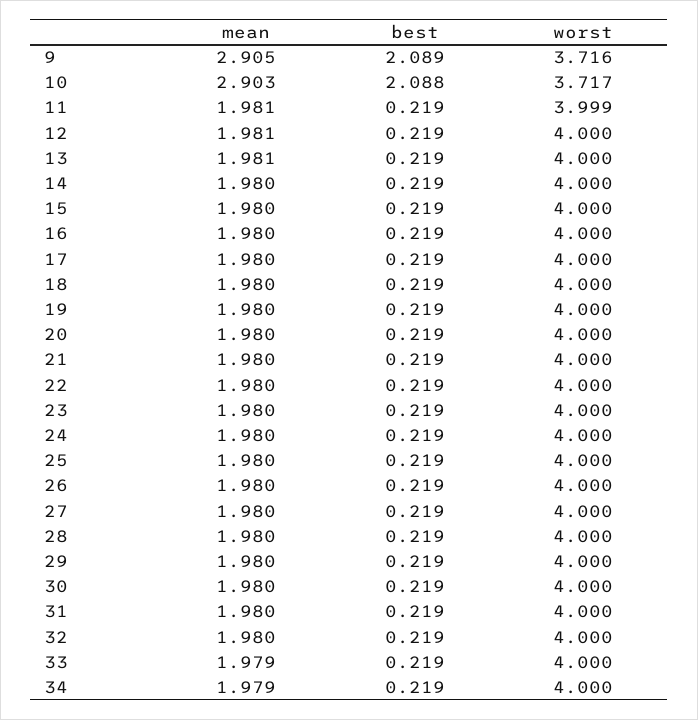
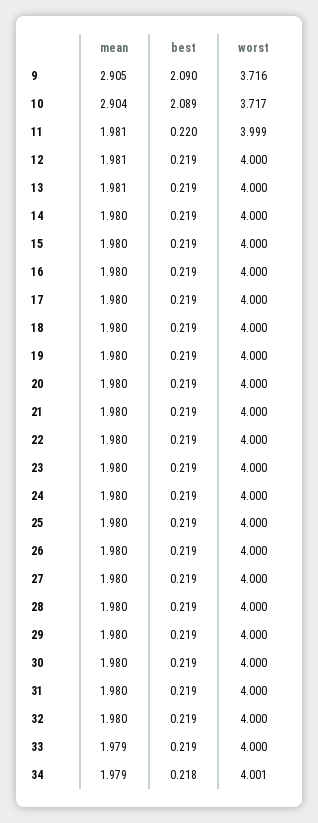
  {
    "mean": {
      "9": 2.905,
-     "10": 2.903,
+     "10": 2.904,
      "11": 1.981,
      "12": 1.981,
      "13": 1.981,
      "14": 1.98,
      "15": 1.98,
      "16": 1.98,
      "17": 1.98,
      "18": 1.98,
      "19": 1.98,
      "20": 1.98,
      "21": 1.98,
      "22": 1.98,
      "23": 1.98,
      "24": 1.98,
      "25": 1.98,
      "26": 1.98,
      "27": 1.98,
      "28": 1.98,
      "29": 1.98,
      "30": 1.98,
      "31": 1.98,
      "32": 1.98,
      "33": 1.979,
      "34": 1.979
    },
    "best": {
-     "9": 2.089,
+     "9": 2.09,
-     "10": 2.088,
+     "10": 2.089,
-     "11": 0.219,
+     "11": 0.22,
      "12": 0.219,
      "13": 0.219,
      "14": 0.219,
      "15": 0.219,
      "16": 0.219,
      "17": 0.219,
      "18": 0.219,
      "19": 0.219,
      "20": 0.219,
      "21": 0.219,
      "22": 0.219,
      "23": 0.219,
      "24": 0.219,
      "25": 0.219,
      "26": 0.219,
      "27": 0.219,
      "28": 0.219,
      "29": 0.219,
      "30": 0.219,
      "31": 0.219,
      "32": 0.219,
      "33": 0.219,
-     "34": 0.219
+     "34": 0.218
    },
    "worst": {
      "9": 3.716,
      "10": 3.717,
      "11": 3.999,
      "12": 4,
      "13": 4,
      "14": 4,
      "15": 4,
      "16": 4,
      "17": 4,
      "18": 4,
      "19": 4,
      "20": 4,
      "21": 4,
      "22": 4,
      "23": 4,
      "24": 4,
      "25": 4,
      "26": 4,
      "27": 4,
      "28": 4,
      "29": 4,
      "30": 4,
      "31": 4,
      "32": 4,
      "33": 4,
-     "34": 4
+     "34": 4.001
    }
  }

